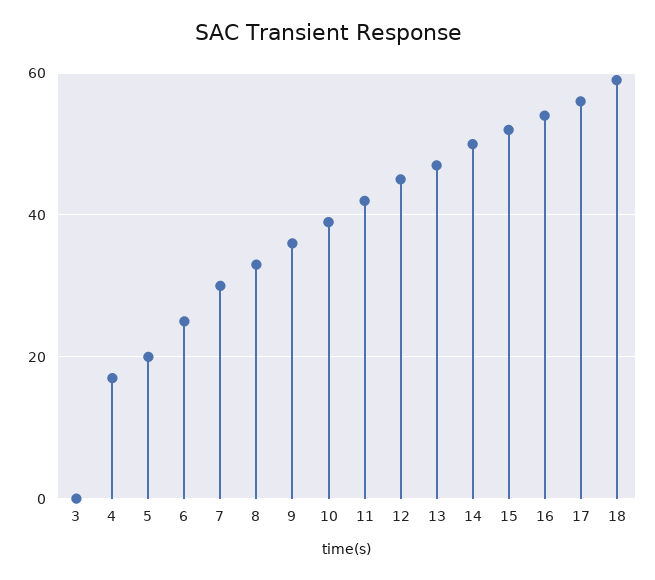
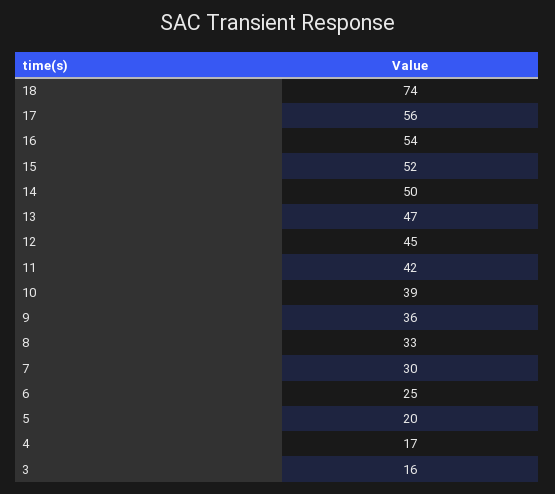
  {
-   "3": 0,
+   "3": 16,
    "4": 17,
    "5": 20,
    "6": 25,
    "7": 30,
    "8": 33,
    "9": 36,
    "10": 39,
    "11": 42,
    "12": 45,
    "13": 47,
    "14": 50,
    "15": 52,
    "16": 54,
    "17": 56,
-   "18": 60
+   "18": 74
  }

